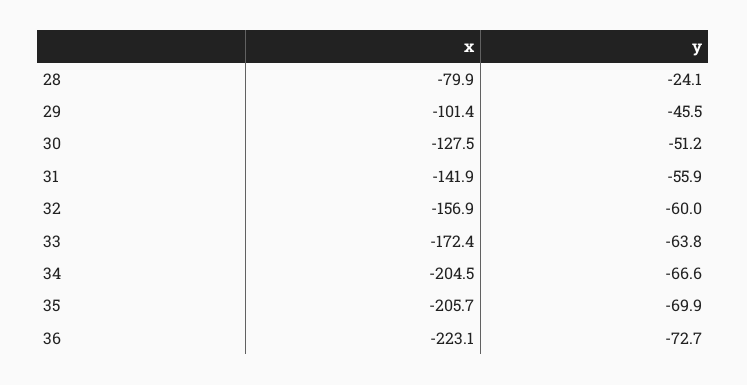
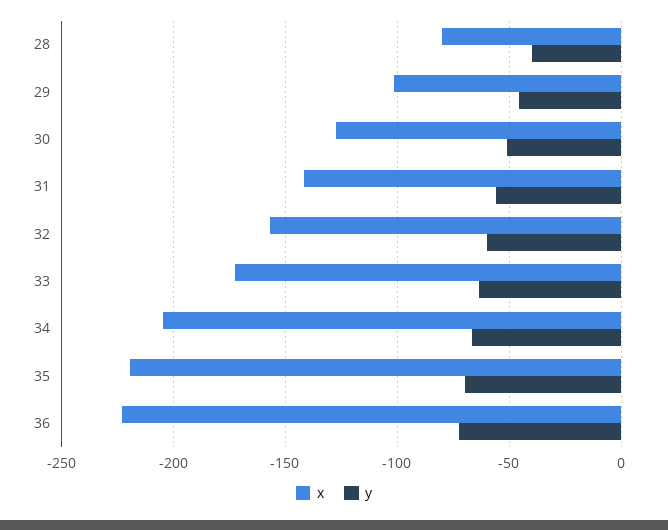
  {
    "x": {
      "28": -79.9,
      "29": -101.4,
      "30": -127.5,
      "31": -141.9,
      "32": -156.9,
      "33": -172.4,
      "34": -204.5,
-     "35": -205.7,
+     "35": -220,
      "36": -223.1
    },
    "y": {
-     "28": -24.1,
+     "28": -40,
      "29": -45.5,
      "30": -51.2,
      "31": -55.9,
      "32": -60,
      "33": -63.8,
      "34": -66.6,
      "35": -69.9,
      "36": -72.7
    }
  }

